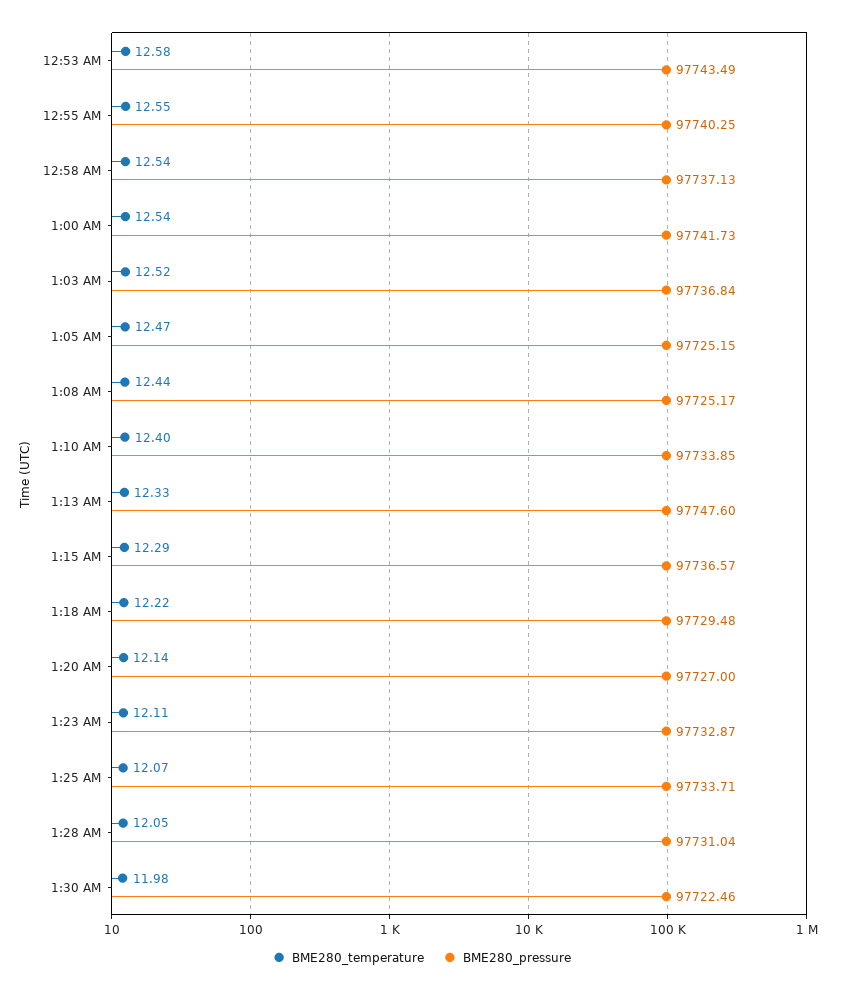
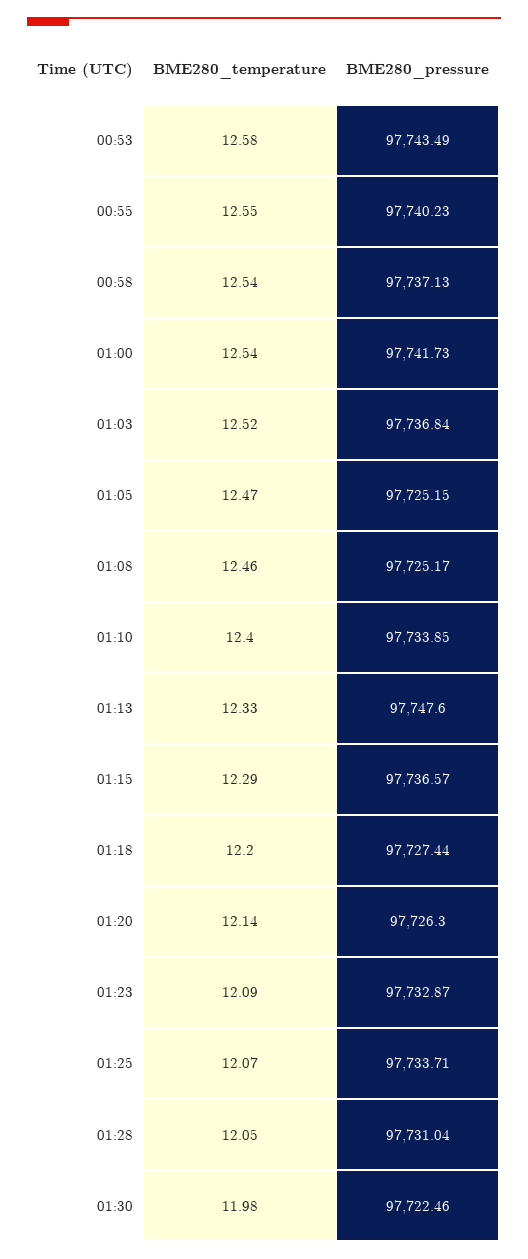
  {
    "BME280_temperature": {
      "12:53 AM": 12.58,
      "12:55 AM": 12.55,
      "12:58 AM": 12.54,
      "1:00 AM": 12.54,
      "1:03 AM": 12.52,
      "1:05 AM": 12.47,
-     "1:08 AM": 12.44,
+     "1:08 AM": 12.46,
      "1:10 AM": 12.4,
      "1:13 AM": 12.33,
      "1:15 AM": 12.29,
-     "1:18 AM": 12.22,
+     "1:18 AM": 12.2,
      "1:20 AM": 12.14,
-     "1:23 AM": 12.11,
+     "1:23 AM": 12.09,
      "1:25 AM": 12.07,
      "1:28 AM": 12.05,
      "1:30 AM": 11.98
    },
    "BME280_pressure": {
      "12:53 AM": 97743.49,
-     "12:55 AM": 97740.25,
+     "12:55 AM": 97740.23,
      "12:58 AM": 97737.13,
      "1:00 AM": 97741.73,
      "1:03 AM": 97736.84,
      "1:05 AM": 97725.15,
      "1:08 AM": 97725.17,
      "1:10 AM": 97733.85,
      "1:13 AM": 97747.6,
      "1:15 AM": 97736.57,
-     "1:18 AM": 97729.48,
+     "1:18 AM": 97727.44,
-     "1:20 AM": 97727,
+     "1:20 AM": 97726.3,
      "1:23 AM": 97732.87,
      "1:25 AM": 97733.71,
      "1:28 AM": 97731.04,
      "1:30 AM": 97722.46
    }
  }

